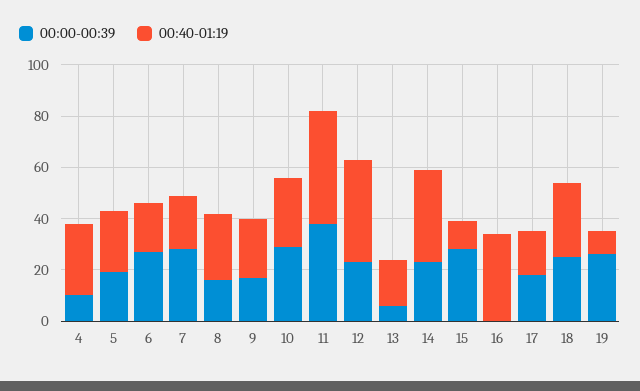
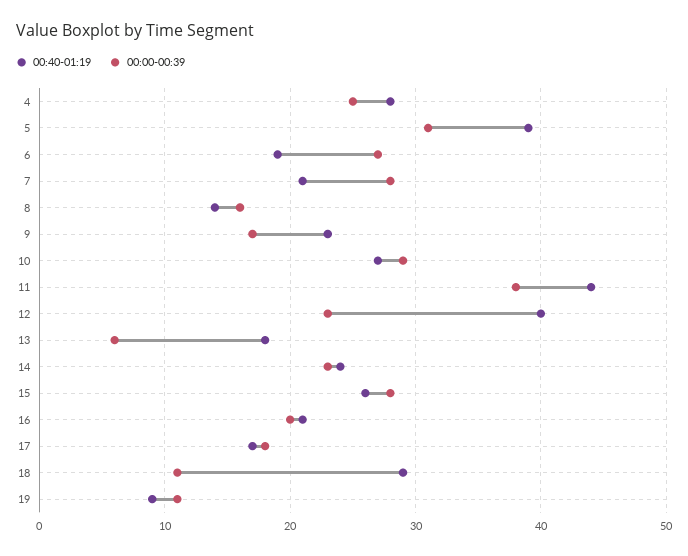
  {
    "00:00-00:39": {
-     "4": 10,
+     "4": 25,
-     "5": 20,
+     "5": 31,
      "6": 27,
      "7": 28,
      "8": 16,
      "9": 17,
      "10": 29,
      "11": 38,
      "12": 23,
      "13": 6,
      "14": 23,
      "15": 28,
-     "16": 0,
+     "16": 20,
      "17": 18,
-     "18": 25,
+     "18": 11,
-     "19": 25
+     "19": 11
    },
    "00:40-01:19": {
      "4": 28,
-     "5": 25,
+     "5": 39,
      "6": 19,
      "7": 21,
-     "8": 25,
+     "8": 14,
      "9": 23,
      "10": 27,
      "11": 44,
      "12": 40,
      "13": 18,
-     "14": 35,
+     "14": 24,
-     "15": 10,
+     "15": 26,
-     "16": 35,
+     "16": 21,
      "17": 17,
      "18": 29,
      "19": 9
    }
  }

